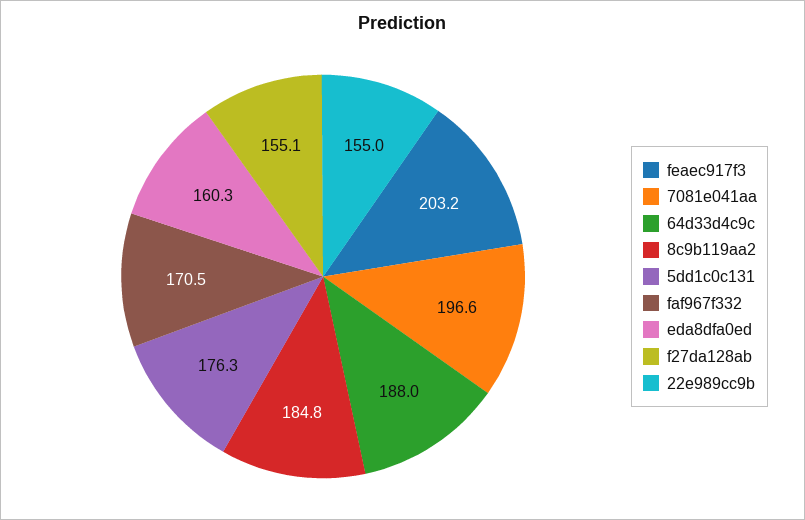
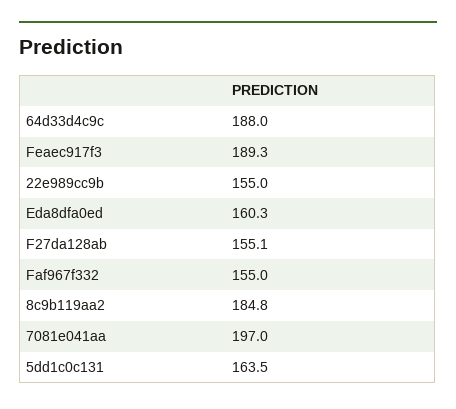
  {
-   "feaec917f3": 203.2,
+   "feaec917f3": 189.3,
-   "7081e041aa": 196.6,
+   "7081e041aa": 197,
    "64d33d4c9c": 188,
    "8c9b119aa2": 184.8,
-   "5dd1c0c131": 176.3,
+   "5dd1c0c131": 163.5,
-   "faf967f332": 170.5,
+   "faf967f332": 155,
    "eda8dfa0ed": 160.3,
    "f27da128ab": 155.1,
    "22e989cc9b": 155
  }

